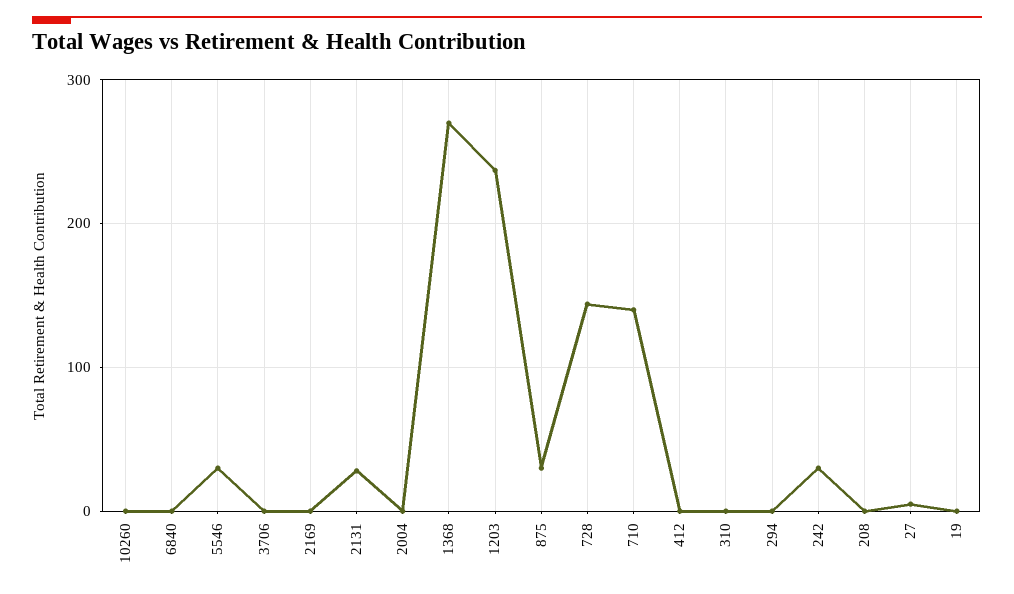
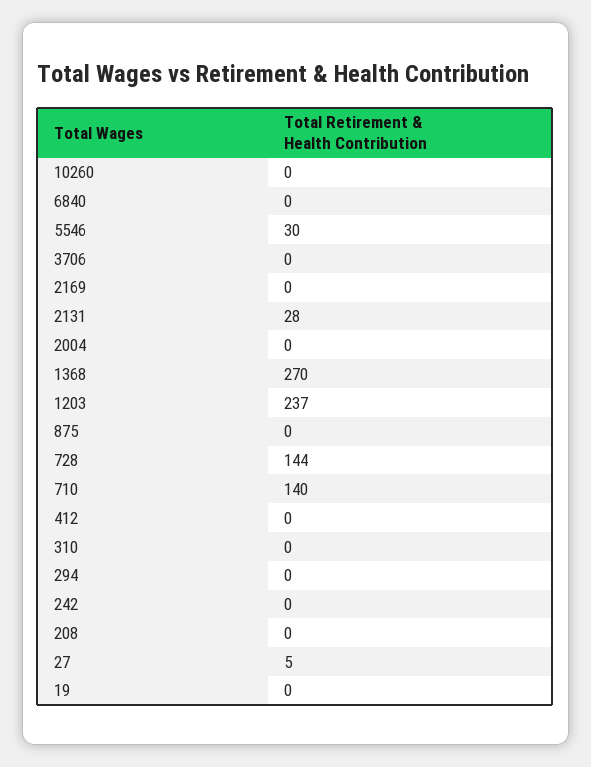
  {
    "10260": 0,
    "6840": 0,
    "5546": 30,
    "3706": 0,
    "2169": 0,
    "2131": 28,
    "2004": 0,
    "1368": 270,
    "1203": 237,
-   "875": 30,
+   "875": 0,
    "728": 144,
    "710": 140,
    "412": 0,
    "310": 0,
    "294": 0,
-   "242": 30,
+   "242": 0,
    "208": 0,
    "27": 5,
    "19": 0
  }

